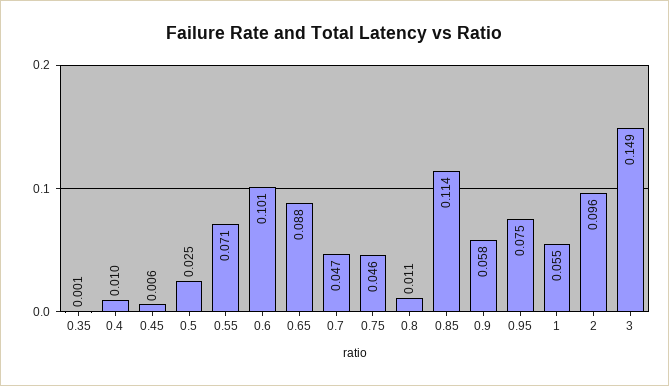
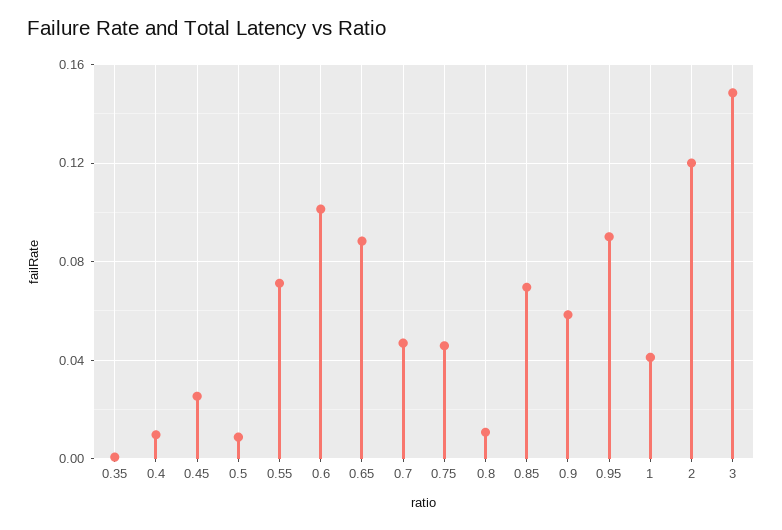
  {
    "0.35": 0.001,
    "0.4": 0.01,
-   "0.45": 0.006,
+   "0.45": 0.025,
-   "0.5": 0.025,
+   "0.5": 0.01,
    "0.55": 0.071,
    "0.6": 0.101,
    "0.65": 0.088,
    "0.7": 0.047,
    "0.75": 0.046,
    "0.8": 0.011,
-   "0.85": 0.114,
+   "0.85": 0.07,
    "0.9": 0.058,
-   "0.95": 0.075,
+   "0.95": 0.09,
-   "1": 0.055,
+   "1": 0.04,
-   "2": 0.096,
+   "2": 0.12,
    "3": 0.149
  }

